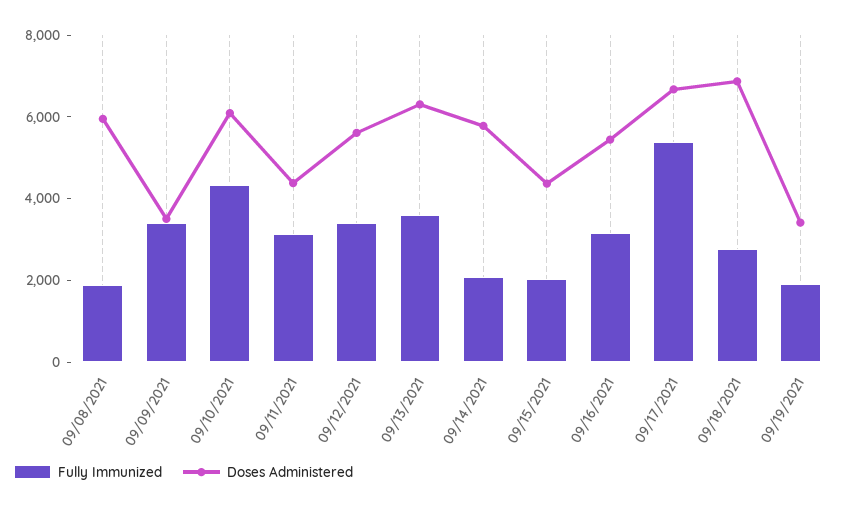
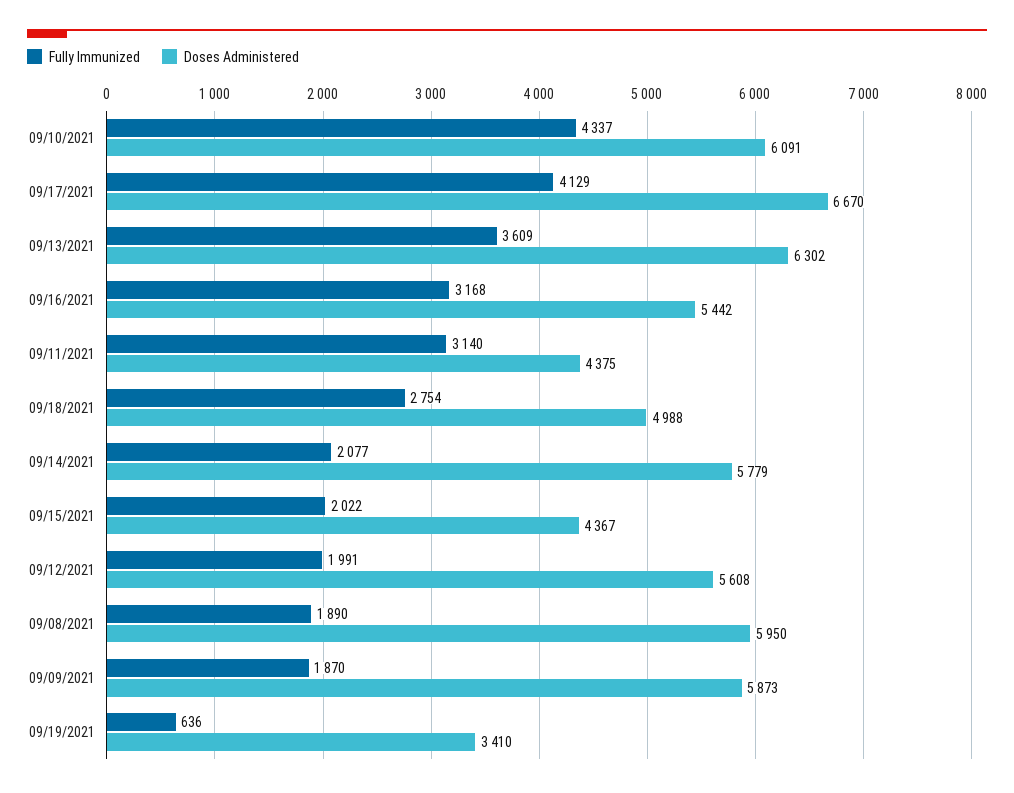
  {
    "Fully Immunized": {
      "09/08/2021": 1890,
-     "09/09/2021": 3500,
+     "09/09/2021": 1870,
      "09/10/2021": 4337,
      "09/11/2021": 3140,
-     "09/12/2021": 3500,
+     "09/12/2021": 1991,
      "09/13/2021": 3609,
      "09/14/2021": 2077,
      "09/15/2021": 2022,
      "09/16/2021": 3168,
-     "09/17/2021": 5500,
+     "09/17/2021": 4129,
      "09/18/2021": 2754,
-     "09/19/2021": 2000
+     "09/19/2021": 636
    },
    "Doses Administered": {
      "09/08/2021": 5950,
-     "09/09/2021": 3500,
+     "09/09/2021": 5873,
      "09/10/2021": 6091,
      "09/11/2021": 4375,
      "09/12/2021": 5608,
      "09/13/2021": 6302,
      "09/14/2021": 5779,
      "09/15/2021": 4367,
      "09/16/2021": 5442,
      "09/17/2021": 6670,
-     "09/18/2021": 7000,
+     "09/18/2021": 4988,
      "09/19/2021": 3410
    }
  }

